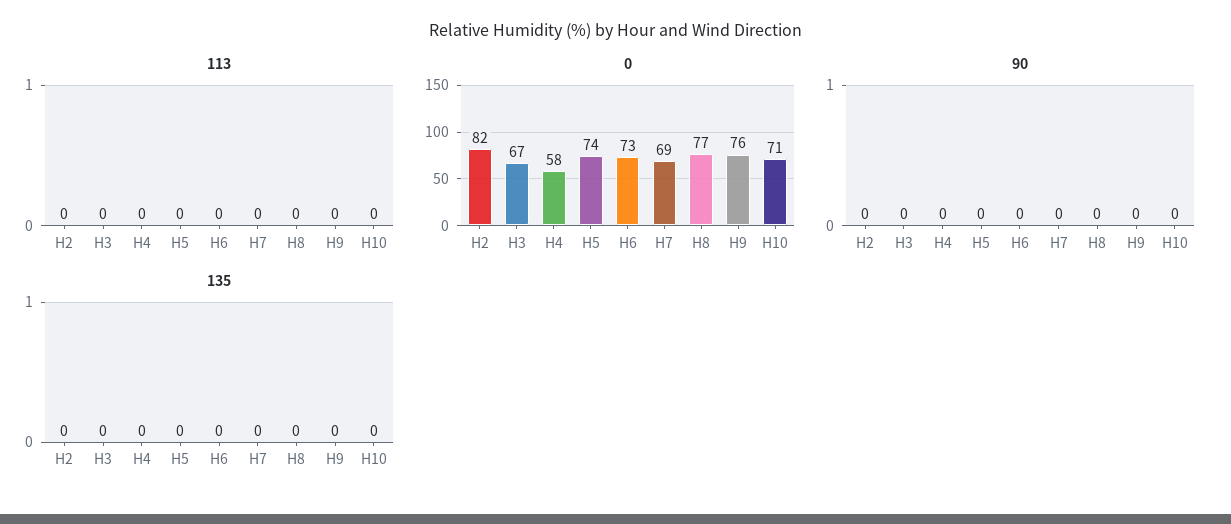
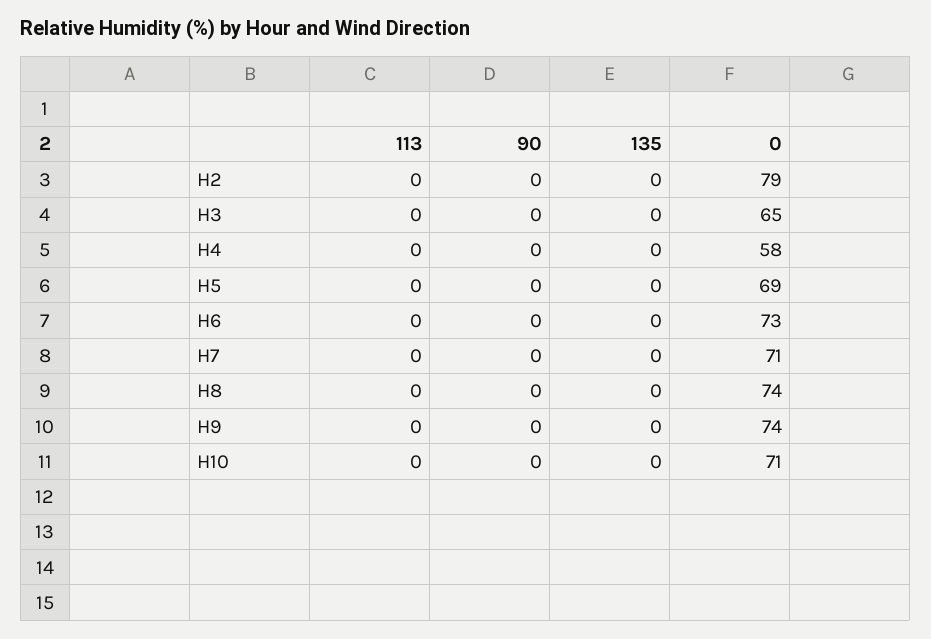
  {
    "113": {
      "H2": 0,
      "H3": 0,
      "H4": 0,
      "H5": 0,
      "H6": 0,
      "H7": 0,
      "H8": 0,
      "H9": 0,
      "H10": 0
    },
    "0": {
-     "H2": 82,
+     "H2": 79,
-     "H3": 67,
+     "H3": 65,
      "H4": 58,
-     "H5": 74,
+     "H5": 69,
      "H6": 73,
-     "H7": 69,
+     "H7": 71,
-     "H8": 77,
+     "H8": 74,
-     "H9": 76,
+     "H9": 74,
      "H10": 71
    },
    "90": {
      "H2": 0,
      "H3": 0,
      "H4": 0,
      "H5": 0,
      "H6": 0,
      "H7": 0,
      "H8": 0,
      "H9": 0,
      "H10": 0
    },
    "135": {
      "H2": 0,
      "H3": 0,
      "H4": 0,
      "H5": 0,
      "H6": 0,
      "H7": 0,
      "H8": 0,
      "H9": 0,
      "H10": 0
    }
  }

